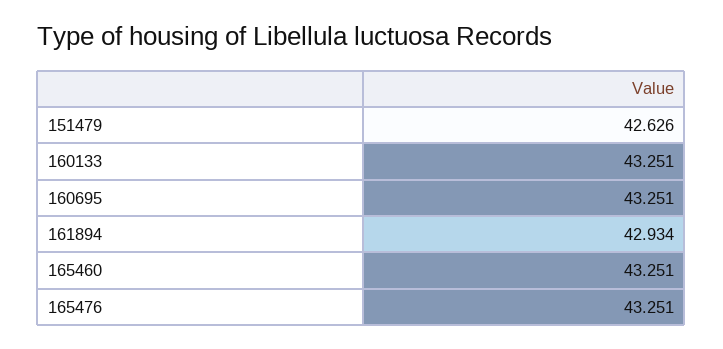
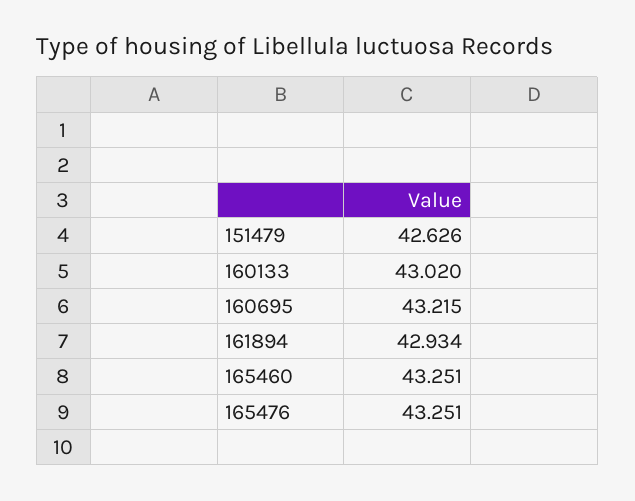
  {
    "151479": 42.626,
-   "160133": 43.251,
+   "160133": 43.02,
-   "160695": 43.251,
+   "160695": 43.215,
    "161894": 42.934,
    "165460": 43.251,
    "165476": 43.251
  }

